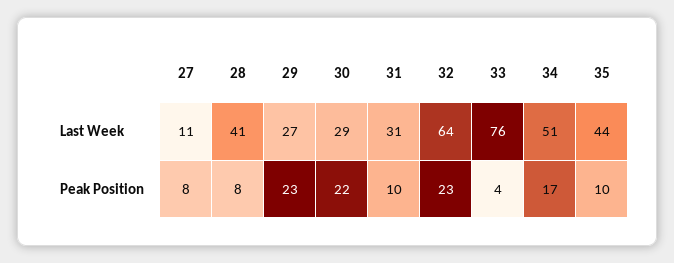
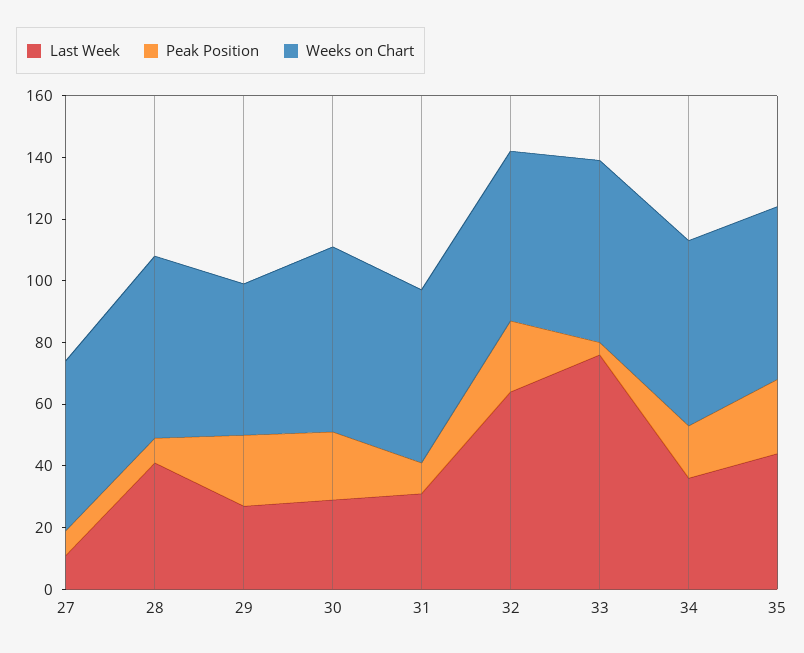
  {
    "Last Week": {
      "27": 11,
      "28": 41,
      "29": 27,
      "30": 29,
      "31": 31,
      "32": 64,
      "33": 76,
-     "34": 51,
+     "34": 35,
      "35": 44
    },
    "Peak Position": {
      "27": 8,
      "28": 8,
      "29": 23,
      "30": 22,
      "31": 10,
      "32": 23,
      "33": 4,
      "34": 17,
-     "35": 10
+     "35": 25
-   }
+   },
+   "Weeks on Chart": {
+     "27": 55,
+     "28": 60,
+     "29": 50,
+     "30": 60,
+     "31": 55,
+     "32": 55,
+     "33": 60,
+     "34": 60,
+     "35": 55
+   }
  }

